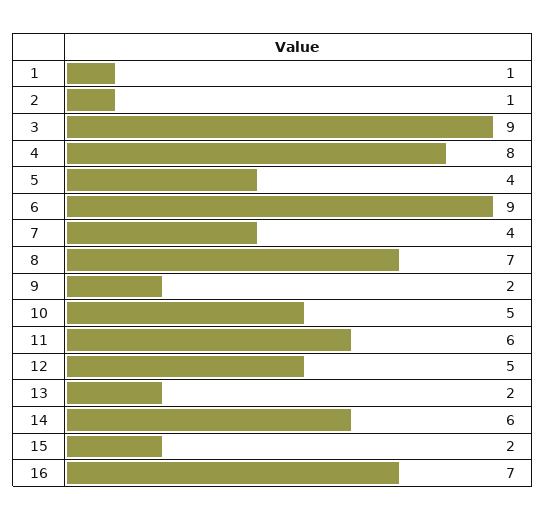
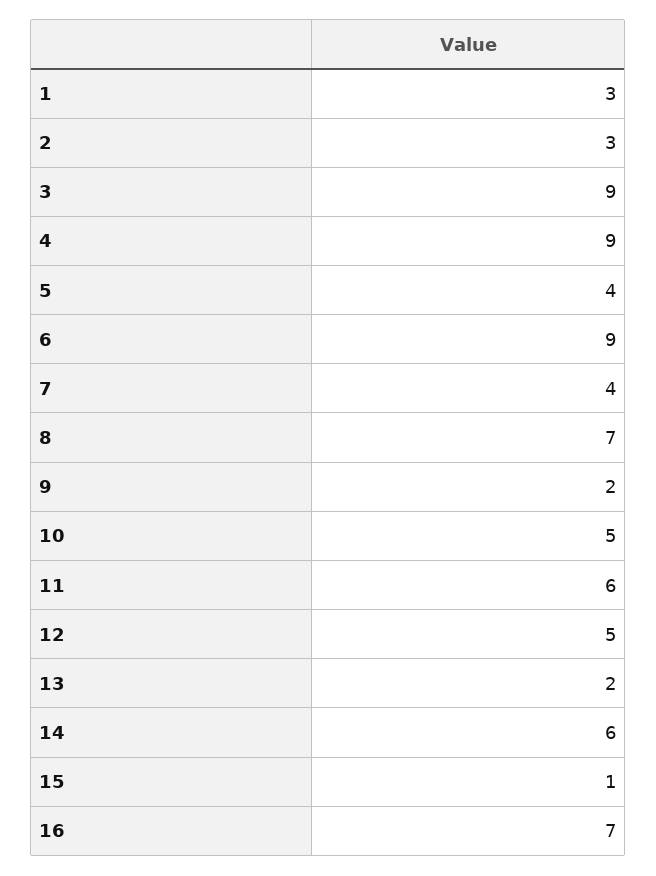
  {
-   "1": 1,
+   "1": 3,
-   "2": 1,
+   "2": 3,
    "3": 9,
-   "4": 8,
+   "4": 9,
    "5": 4,
    "6": 9,
    "7": 4,
    "8": 7,
    "9": 2,
    "10": 5,
    "11": 6,
    "12": 5,
    "13": 2,
    "14": 6,
-   "15": 2,
+   "15": 1,
    "16": 7
  }

